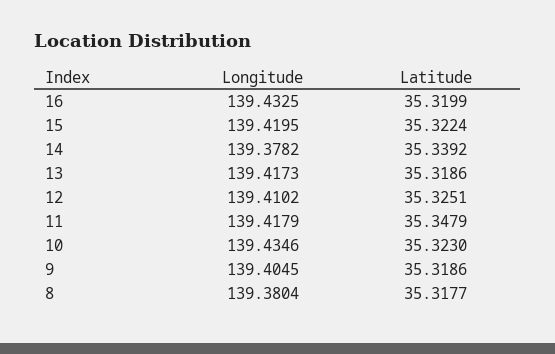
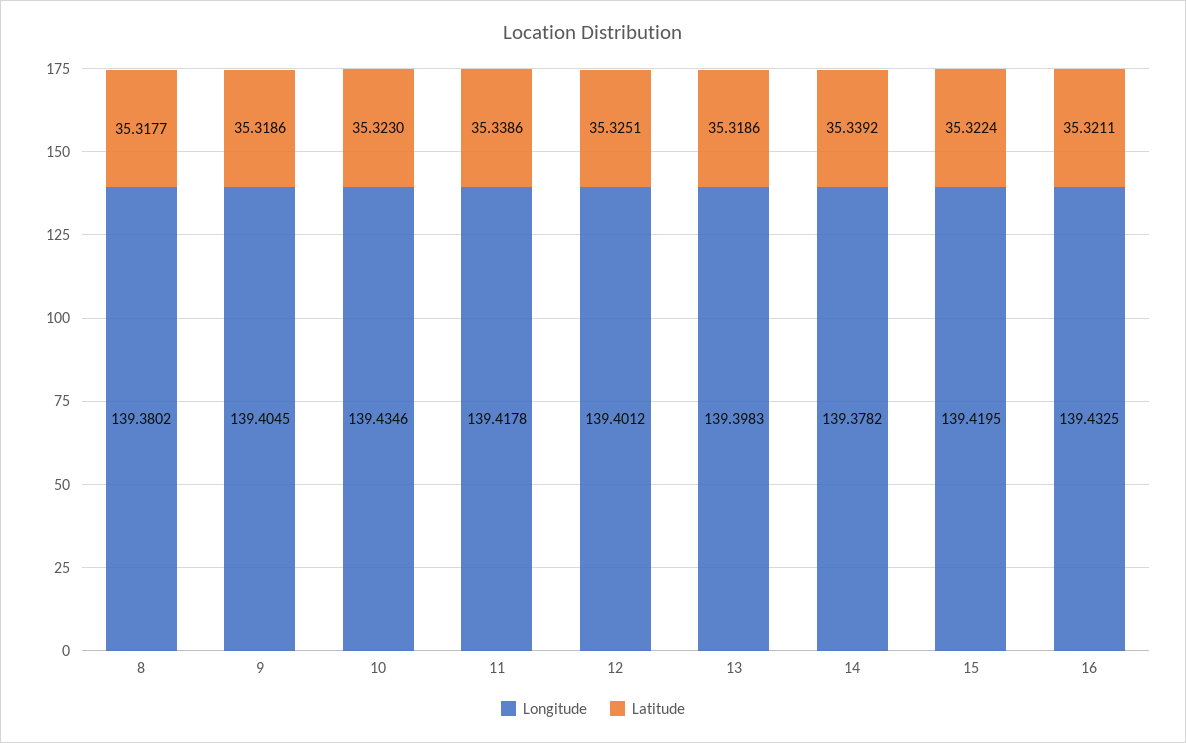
  {
    "Longitude": {
      "16": 139.4325,
      "15": 139.4195,
      "14": 139.3782,
-     "13": 139.4173,
+     "13": 139.3983,
-     "12": 139.4102,
+     "12": 139.4012,
-     "11": 139.4179,
+     "11": 139.4178,
      "10": 139.4346,
      "9": 139.4045,
-     "8": 139.3804
+     "8": 139.3802
    },
    "Latitude": {
-     "16": 35.3199,
+     "16": 35.3211,
      "15": 35.3224,
      "14": 35.3392,
      "13": 35.3186,
      "12": 35.3251,
-     "11": 35.3479,
+     "11": 35.3386,
      "10": 35.323,
      "9": 35.3186,
      "8": 35.3177
    }
  }

